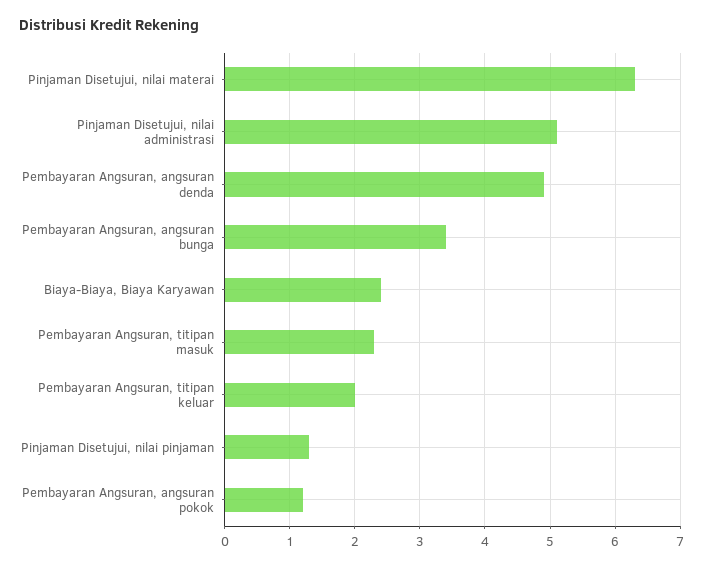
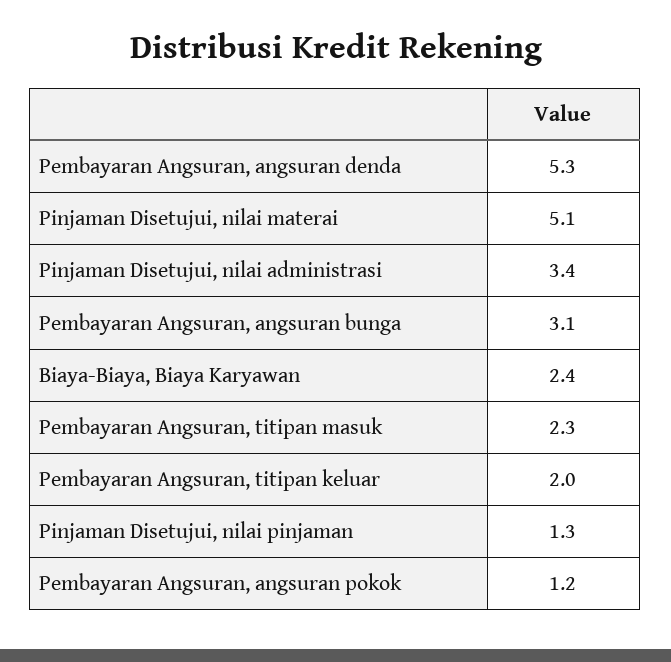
  {
-   "Pinjaman Disetujui, nilai materai": 6.3,
+   "Pinjaman Disetujui, nilai materai": 5.1,
-   "Pinjaman Disetujui, nilai administrasi": 5.1,
+   "Pinjaman Disetujui, nilai administrasi": 3.4,
-   "Pembayaran Angsuran, angsuran denda": 4.9,
+   "Pembayaran Angsuran, angsuran denda": 5.3,
-   "Pembayaran Angsuran, angsuran bunga": 3.4,
+   "Pembayaran Angsuran, angsuran bunga": 3.1,
    "Biaya-Biaya, Biaya Karyawan": 2.4,
    "Pembayaran Angsuran, titipan masuk": 2.3,
    "Pembayaran Angsuran, titipan keluar": 2,
    "Pinjaman Disetujui, nilai pinjaman": 1.3,
    "Pembayaran Angsuran, angsuran pokok": 1.2
  }

